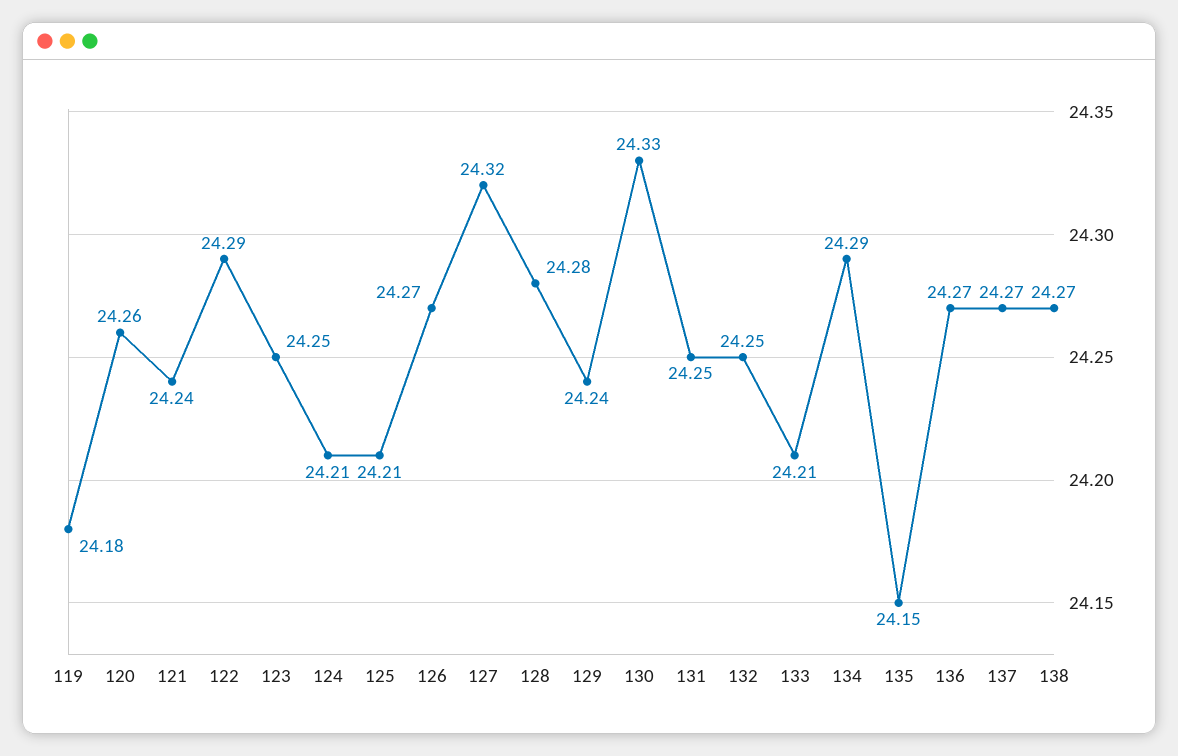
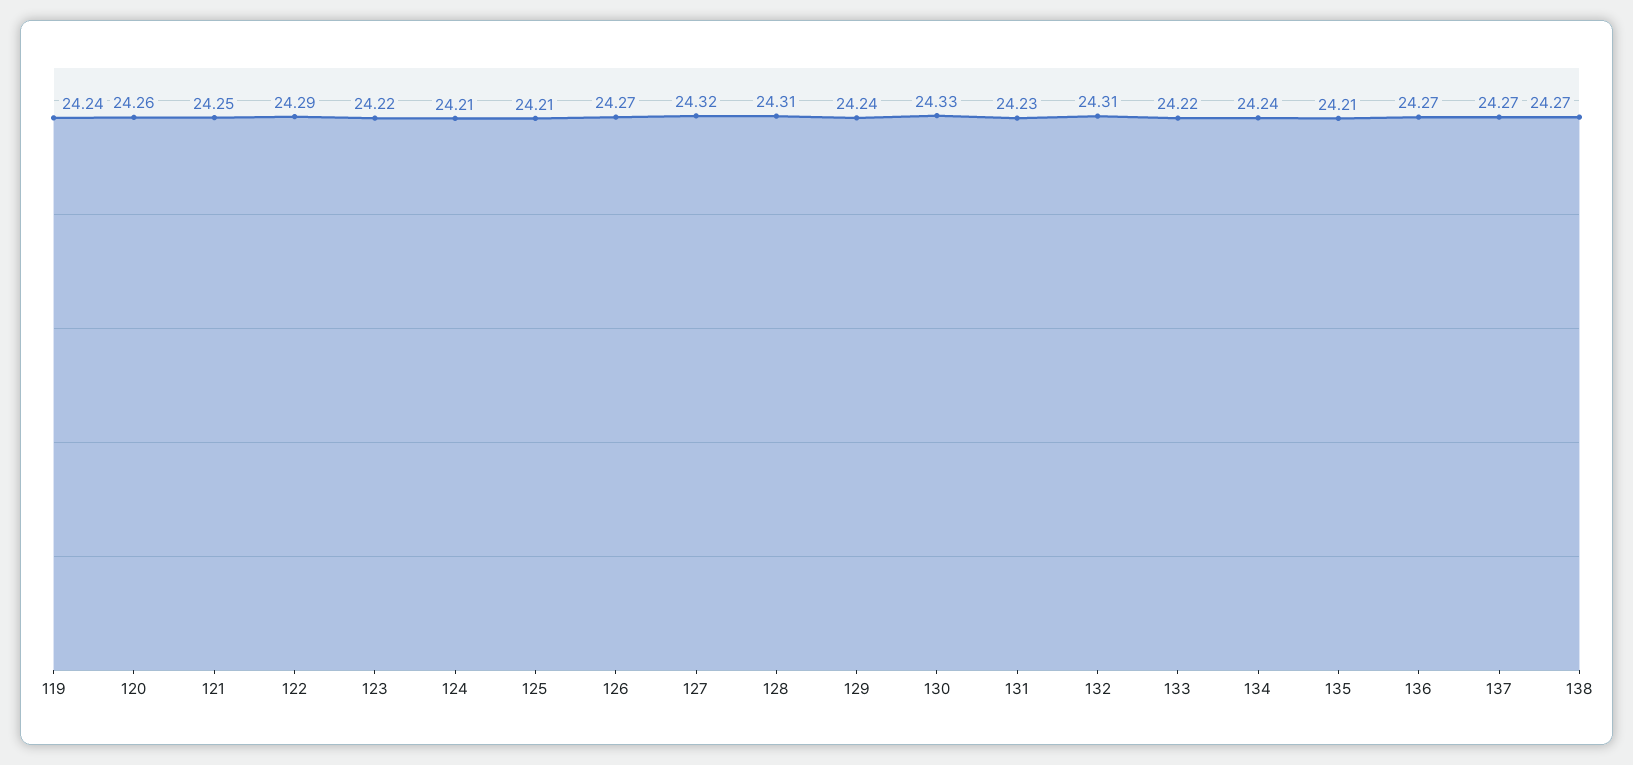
  {
-   "119": 24.18,
+   "119": 24.24,
    "120": 24.26,
-   "121": 24.24,
+   "121": 24.25,
    "122": 24.29,
-   "123": 24.25,
+   "123": 24.22,
    "124": 24.21,
    "125": 24.21,
    "126": 24.27,
    "127": 24.32,
-   "128": 24.28,
+   "128": 24.31,
    "129": 24.24,
    "130": 24.33,
-   "131": 24.25,
+   "131": 24.23,
-   "132": 24.25,
+   "132": 24.31,
-   "133": 24.21,
+   "133": 24.22,
-   "134": 24.29,
+   "134": 24.24,
-   "135": 24.15,
+   "135": 24.21,
    "136": 24.27,
    "137": 24.27,
    "138": 24.27
  }

